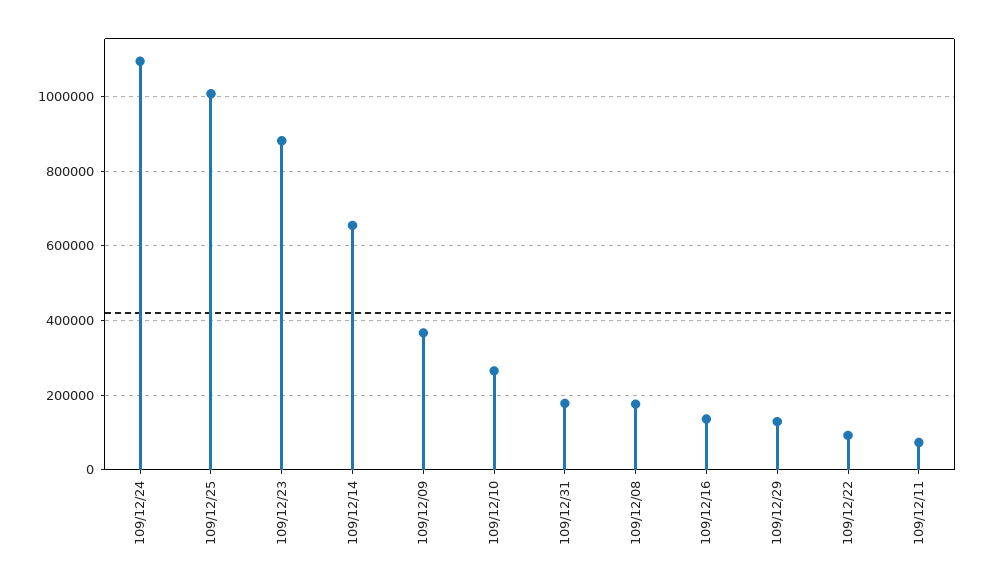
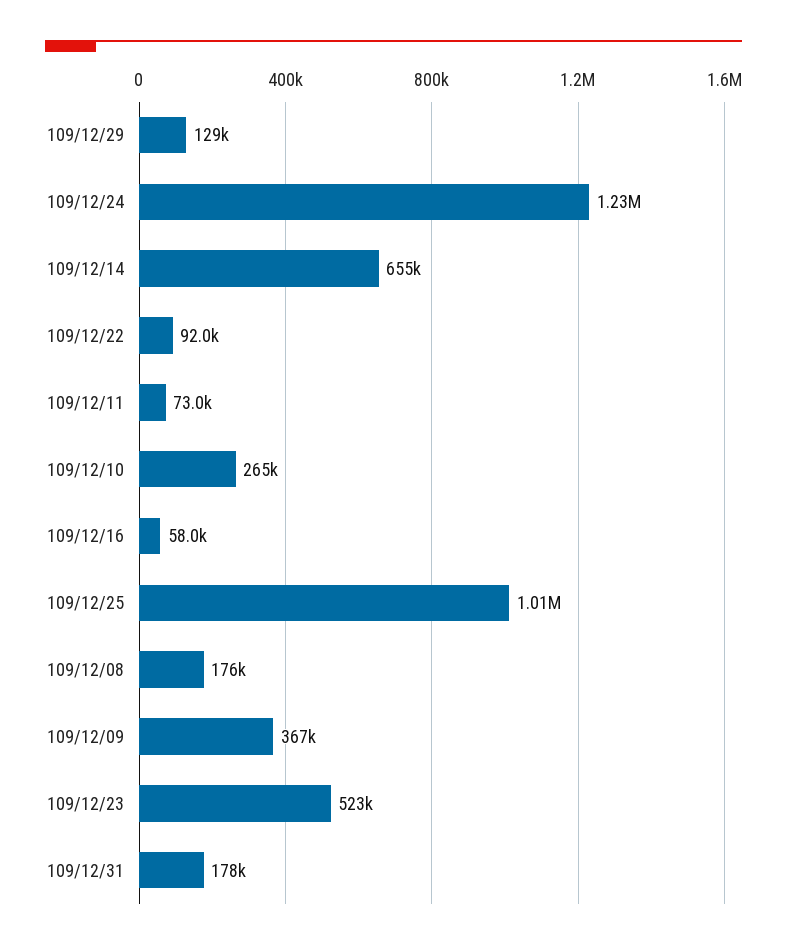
  {
-   "109/12/24": 1100000,
+   "109/12/24": 1230000,
    "109/12/25": 1010000,
-   "109/12/23": 880000,
+   "109/12/23": 523000,
    "109/12/14": 655000,
    "109/12/09": 367000,
    "109/12/10": 265000,
    "109/12/31": 178000,
    "109/12/08": 176000,
-   "109/12/16": 140000,
+   "109/12/16": 58000,
    "109/12/29": 129000,
    "109/12/22": 92000,
    "109/12/11": 73000
  }

